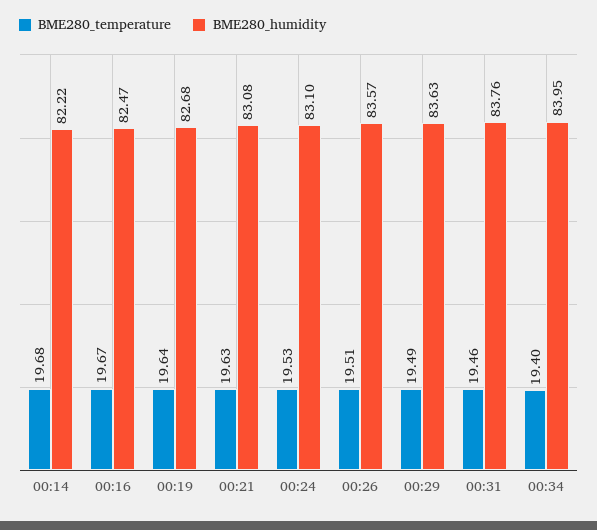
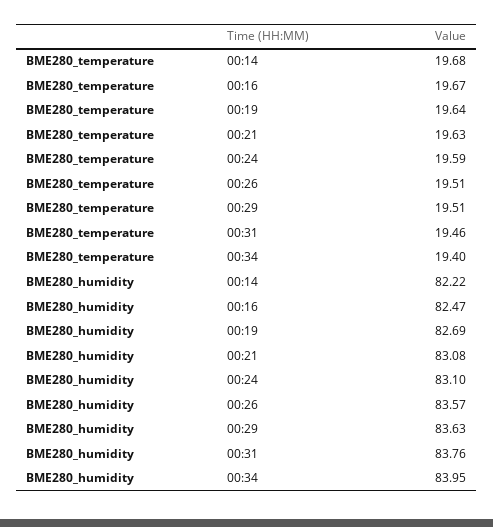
  {
    "BME280_temperature": {
      "00:14": 19.68,
      "00:16": 19.67,
      "00:19": 19.64,
      "00:21": 19.63,
-     "00:24": 19.53,
+     "00:24": 19.59,
      "00:26": 19.51,
-     "00:29": 19.49,
+     "00:29": 19.51,
      "00:31": 19.46,
      "00:34": 19.4
    },
    "BME280_humidity": {
      "00:14": 82.22,
      "00:16": 82.47,
-     "00:19": 82.68,
+     "00:19": 82.69,
      "00:21": 83.08,
      "00:24": 83.1,
      "00:26": 83.57,
      "00:29": 83.63,
      "00:31": 83.76,
      "00:34": 83.95
    }
  }

